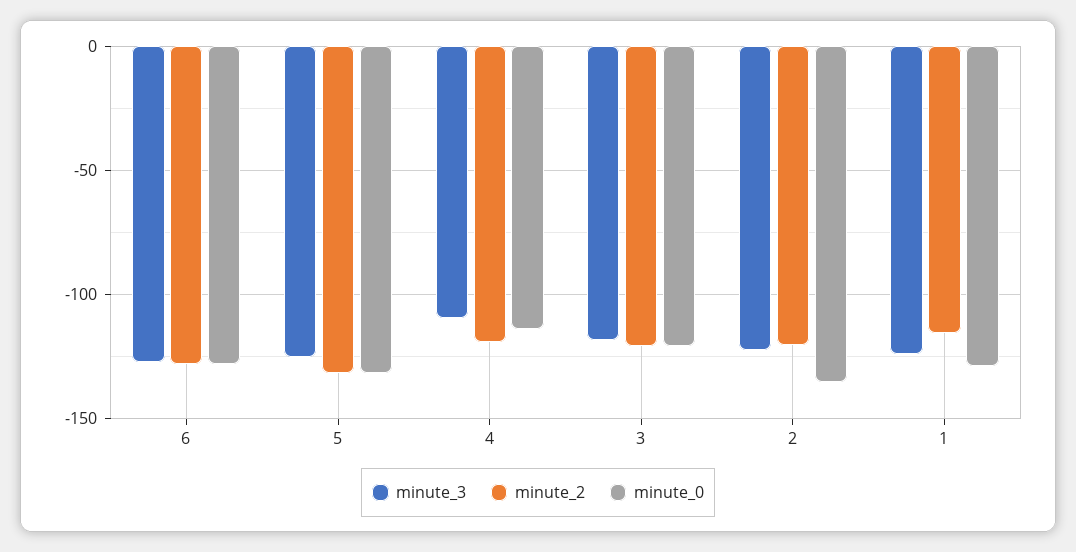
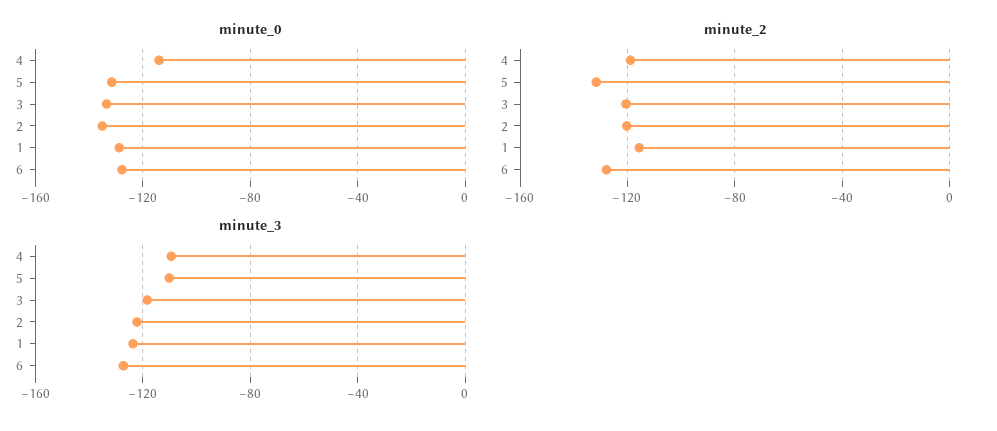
  {
    "minute_3": {
      "6": -125,
-     "5": -125,
+     "5": -110,
      "4": -110,
      "3": -120,
      "2": -120,
      "1": -125
    },
    "minute_2": {
      "6": -130,
      "5": -130,
      "4": -120,
      "3": -120,
      "2": -120,
      "1": -115
    },
    "minute_0": {
      "6": -130,
      "5": -130,
      "4": -115,
-     "3": -120,
+     "3": -135,
      "2": -135,
      "1": -130
    }
  }

